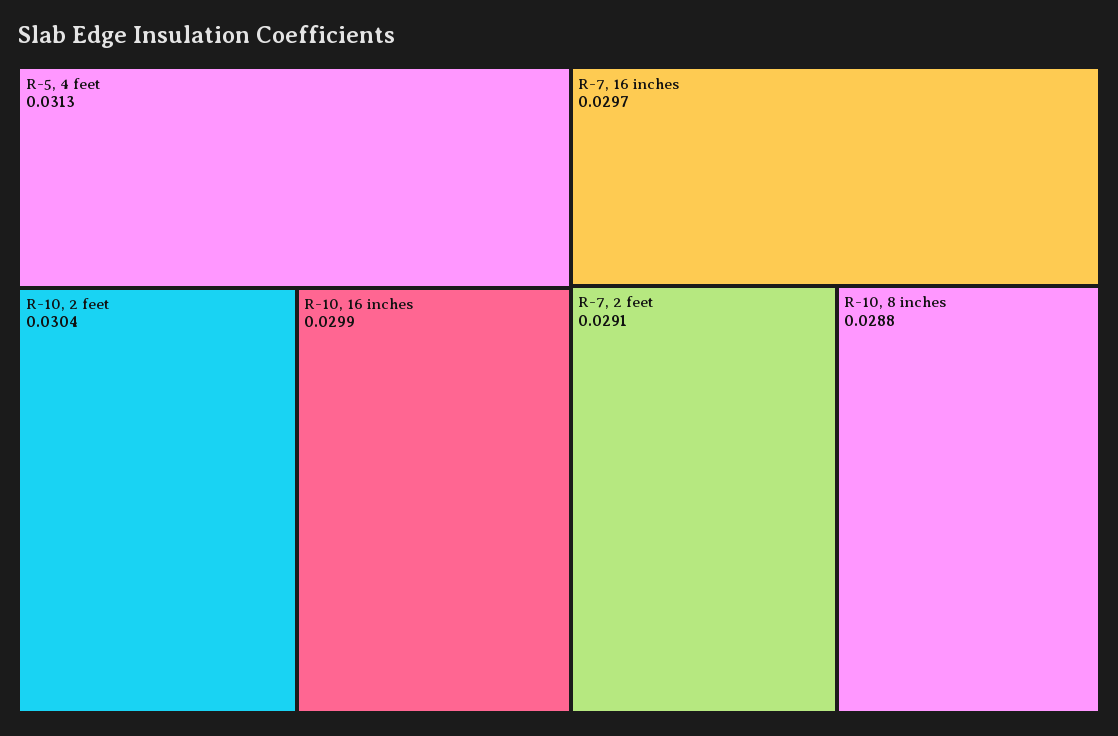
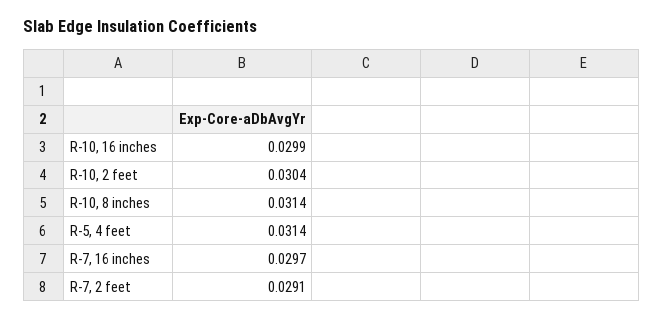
  {
-   "R-5, 4 feet": 0.0313,
+   "R-5, 4 feet": 0.0314,
    "R-10, 2 feet": 0.0304,
    "R-10, 16 inches": 0.0299,
    "R-7, 16 inches": 0.0297,
    "R-7, 2 feet": 0.0291,
-   "R-10, 8 inches": 0.0288
+   "R-10, 8 inches": 0.0314
  }

